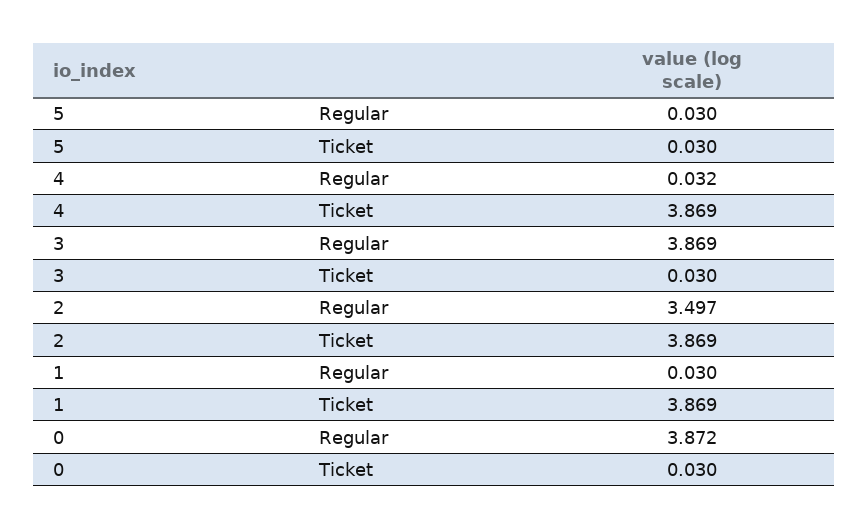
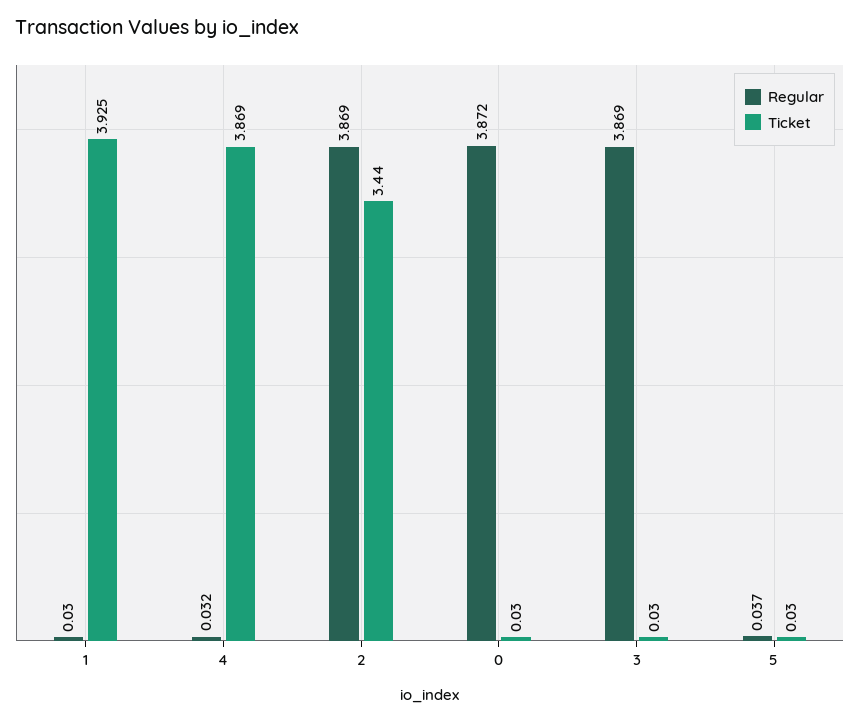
  {
    "Regular": {
-     "5": 0.03,
+     "5": 0.037,
      "4": 0.032,
      "3": 3.869,
-     "2": 3.497,
+     "2": 3.869,
      "1": 0.03,
      "0": 3.872
    },
    "Ticket": {
      "5": 0.03,
      "4": 3.869,
      "3": 0.03,
-     "2": 3.869,
+     "2": 3.44,
-     "1": 3.869,
+     "1": 3.925,
      "0": 0.03
    }
  }

